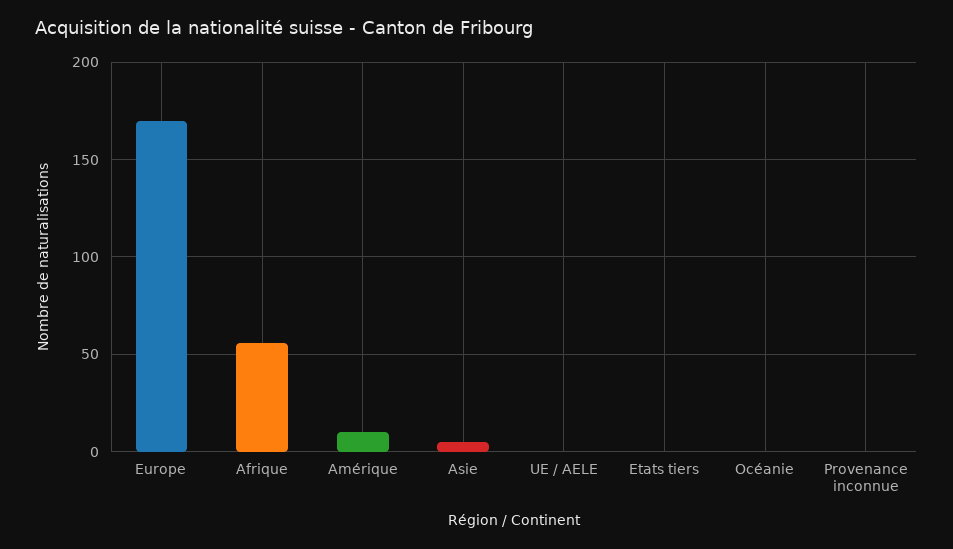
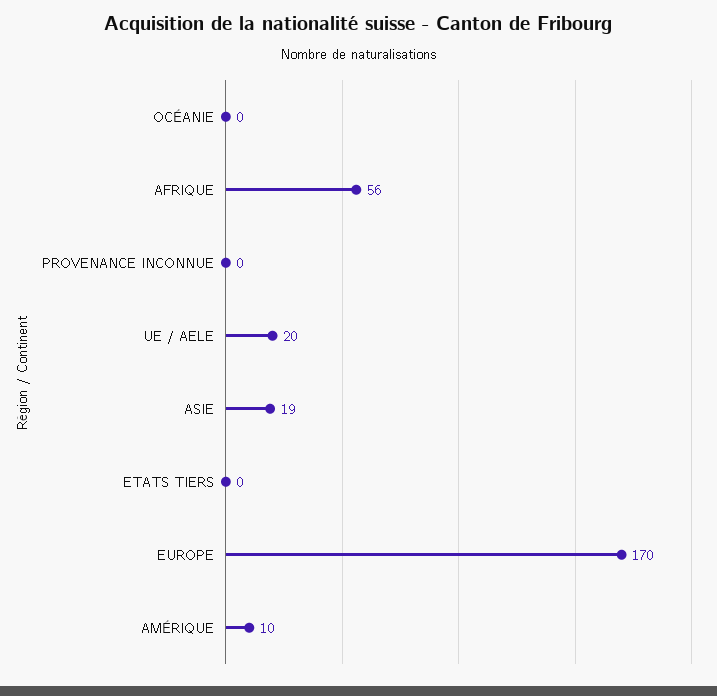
  {
    "Europe": 170,
    "Afrique": 56,
    "Amérique": 10,
-   "Asie": 5,
+   "Asie": 19,
-   "UE / AELE": 0,
+   "UE / AELE": 20,
    "Etats tiers": 0,
    "Océanie": 0,
    "Provenance inconnue": 0
  }

